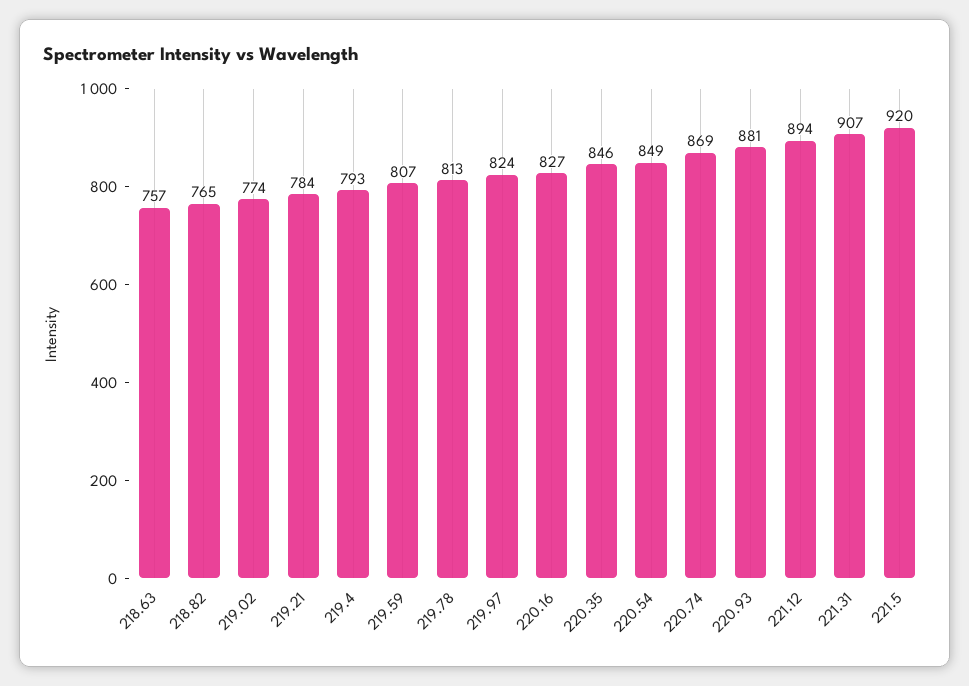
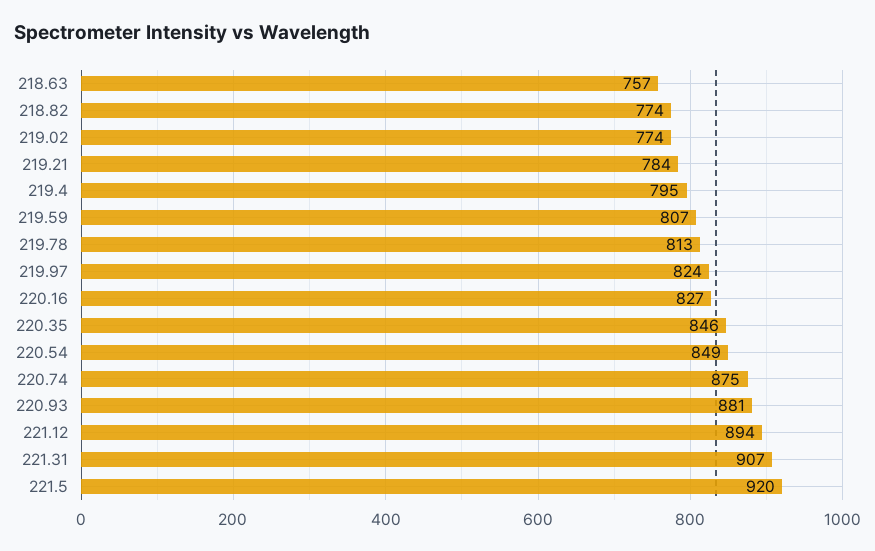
  {
    "218.63": 757,
-   "218.82": 765,
+   "218.82": 774,
    "219.02": 774,
    "219.21": 784,
-   "219.4": 793,
+   "219.4": 795,
    "219.59": 807,
    "219.78": 813,
    "219.97": 824,
    "220.16": 827,
    "220.35": 846,
    "220.54": 849,
-   "220.74": 869,
+   "220.74": 875,
    "220.93": 881,
    "221.12": 894,
    "221.31": 907,
    "221.5": 920
  }

